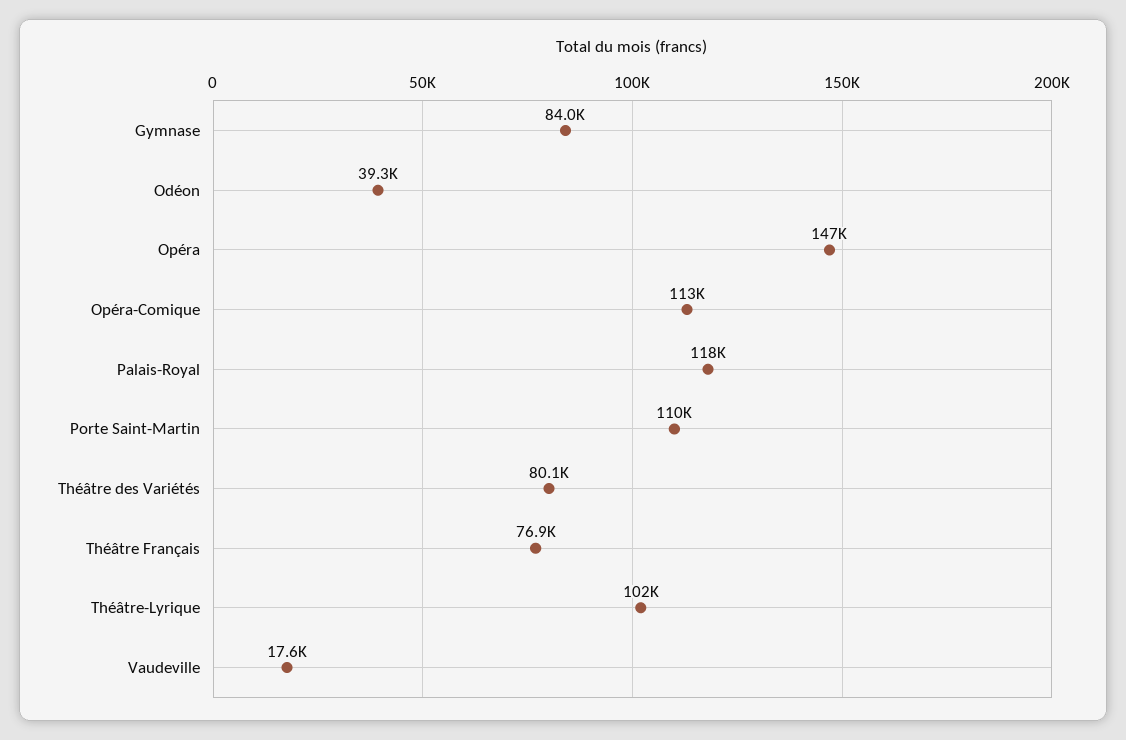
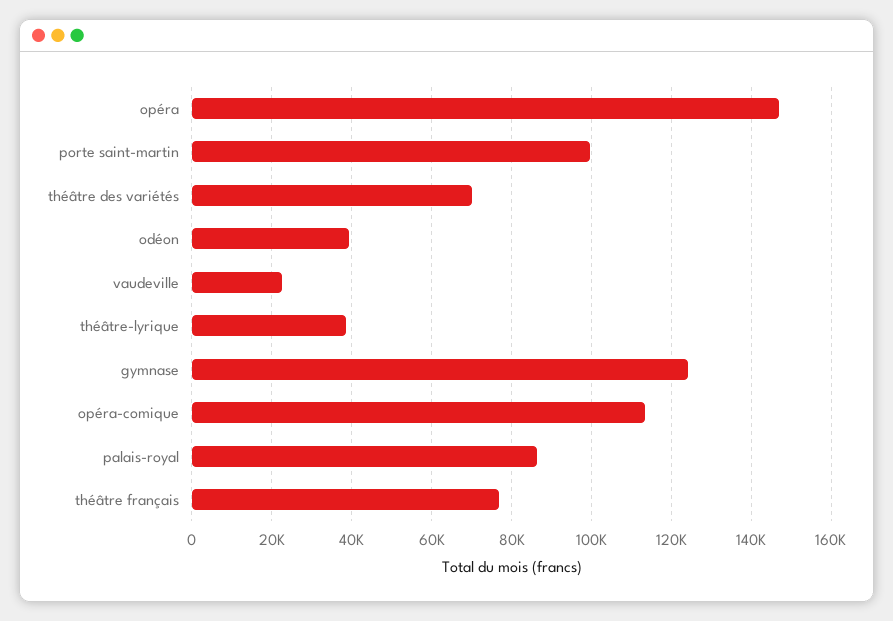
  {
-   "Gymnase": 84000,
+   "Gymnase": 124000,
    "Odéon": 39300,
    "Opéra": 147000,
    "Opéra-Comique": 113000,
-   "Palais-Royal": 118000,
+   "Palais-Royal": 86000,
-   "Porte Saint-Martin": 110000,
+   "Porte Saint-Martin": 100000,
-   "Théâtre des Variétés": 80100,
+   "Théâtre des Variétés": 70000,
    "Théâtre Français": 76900,
-   "Théâtre-Lyrique": 102000,
+   "Théâtre-Lyrique": 38000,
-   "Vaudeville": 17600
+   "Vaudeville": 22000
  }

